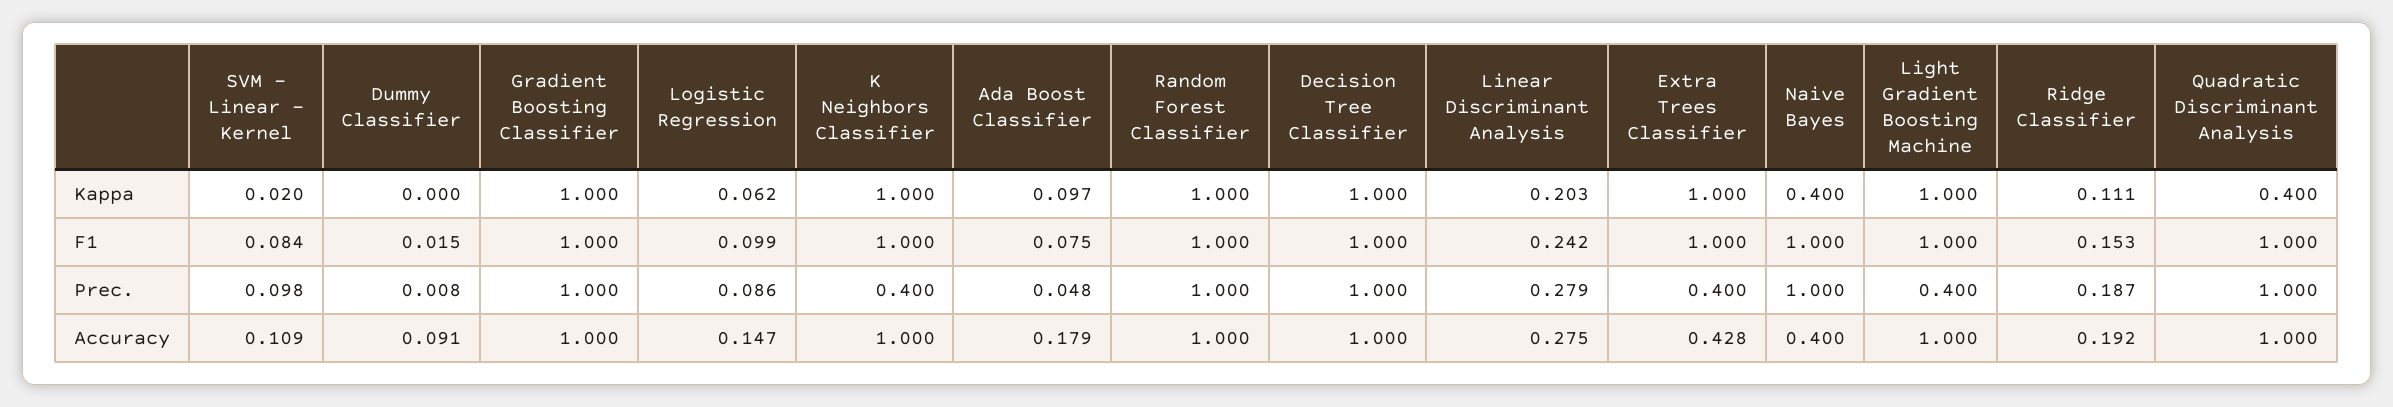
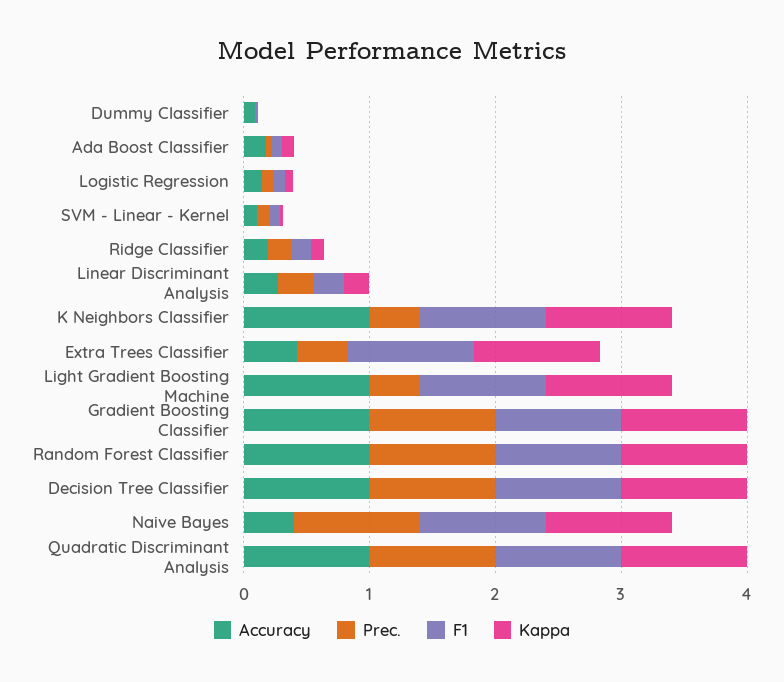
  {
    "Kappa": {
      "SVM - Linear - Kernel": 0.02,
      "Dummy Classifier": 0,
      "Gradient Boosting Classifier": 1,
      "Logistic Regression": 0.062,
      "K Neighbors Classifier": 1,
      "Ada Boost Classifier": 0.097,
      "Random Forest Classifier": 1,
      "Decision Tree Classifier": 1,
      "Linear Discriminant Analysis": 0.203,
      "Extra Trees Classifier": 1,
-     "Naive Bayes": 0.4,
+     "Naive Bayes": 1,
      "Light Gradient Boosting Machine": 1,
      "Ridge Classifier": 0.111,
-     "Quadratic Discriminant Analysis": 0.4
+     "Quadratic Discriminant Analysis": 1
    },
    "F1": {
      "SVM - Linear - Kernel": 0.084,
      "Dummy Classifier": 0.015,
      "Gradient Boosting Classifier": 1,
      "Logistic Regression": 0.099,
      "K Neighbors Classifier": 1,
      "Ada Boost Classifier": 0.075,
      "Random Forest Classifier": 1,
      "Decision Tree Classifier": 1,
      "Linear Discriminant Analysis": 0.242,
      "Extra Trees Classifier": 1,
      "Naive Bayes": 1,
      "Light Gradient Boosting Machine": 1,
      "Ridge Classifier": 0.153,
      "Quadratic Discriminant Analysis": 1
    },
    "Prec.": {
      "SVM - Linear - Kernel": 0.098,
      "Dummy Classifier": 0.008,
      "Gradient Boosting Classifier": 1,
      "Logistic Regression": 0.086,
      "K Neighbors Classifier": 0.4,
      "Ada Boost Classifier": 0.048,
      "Random Forest Classifier": 1,
      "Decision Tree Classifier": 1,
      "Linear Discriminant Analysis": 0.279,
      "Extra Trees Classifier": 0.4,
      "Naive Bayes": 1,
      "Light Gradient Boosting Machine": 0.4,
      "Ridge Classifier": 0.187,
      "Quadratic Discriminant Analysis": 1
    },
    "Accuracy": {
      "SVM - Linear - Kernel": 0.109,
      "Dummy Classifier": 0.091,
      "Gradient Boosting Classifier": 1,
      "Logistic Regression": 0.147,
      "K Neighbors Classifier": 1,
      "Ada Boost Classifier": 0.179,
      "Random Forest Classifier": 1,
      "Decision Tree Classifier": 1,
      "Linear Discriminant Analysis": 0.275,
      "Extra Trees Classifier": 0.428,
      "Naive Bayes": 0.4,
      "Light Gradient Boosting Machine": 1,
      "Ridge Classifier": 0.192,
      "Quadratic Discriminant Analysis": 1
    }
  }

